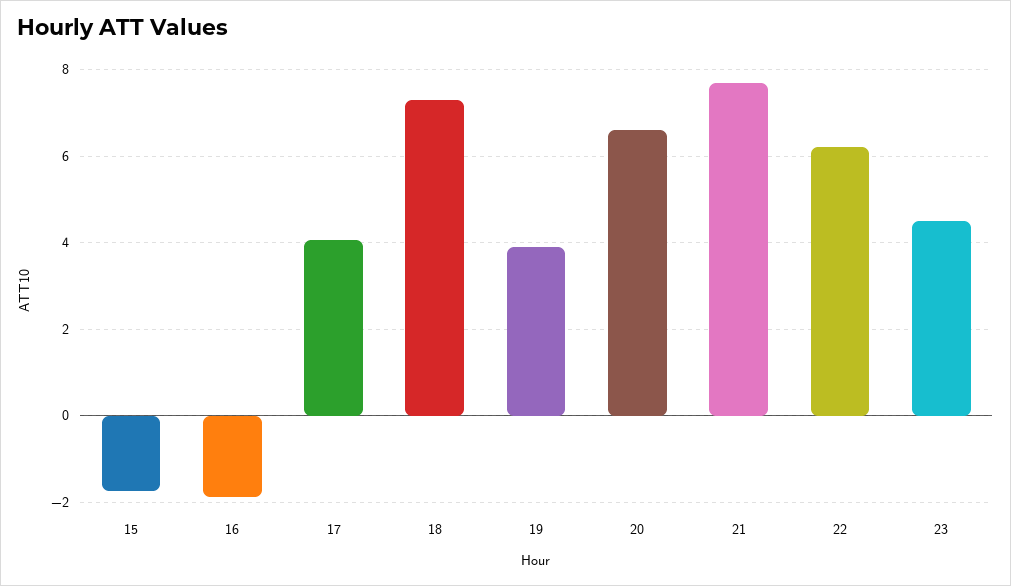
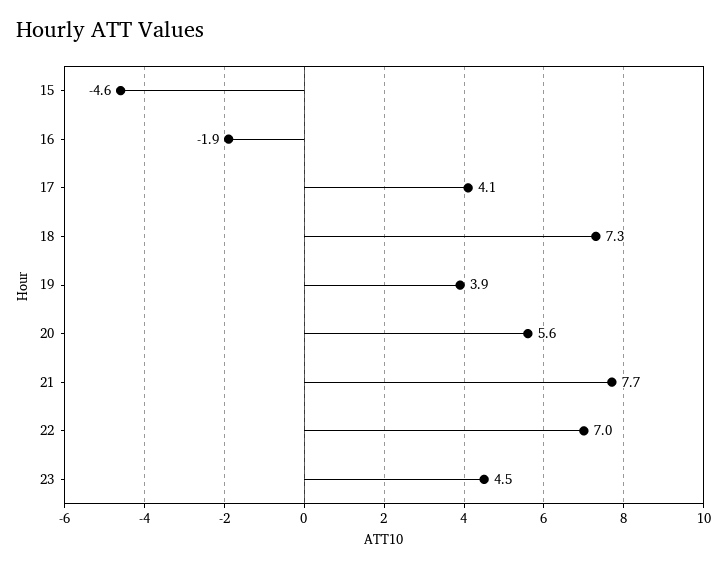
  {
-   "15": -1.8,
+   "15": -4.6,
    "16": -1.9,
    "17": 4.1,
    "18": 7.3,
    "19": 3.9,
-   "20": 6.6,
+   "20": 5.6,
    "21": 7.7,
-   "22": 6.2,
+   "22": 7,
    "23": 4.5
  }

